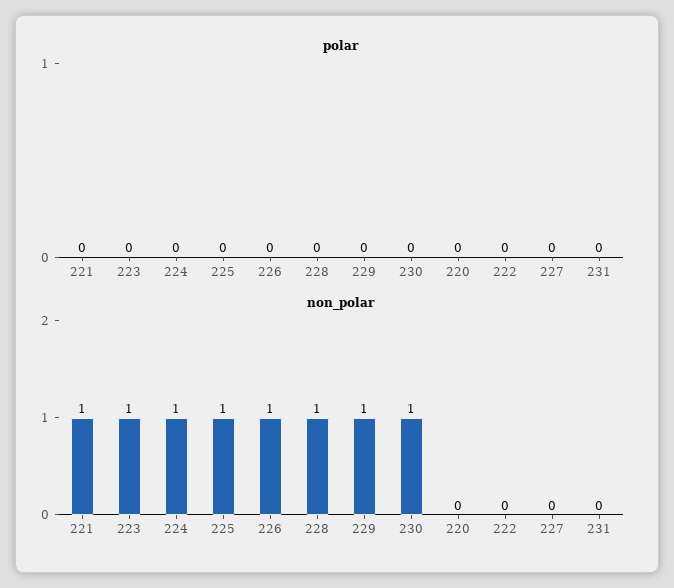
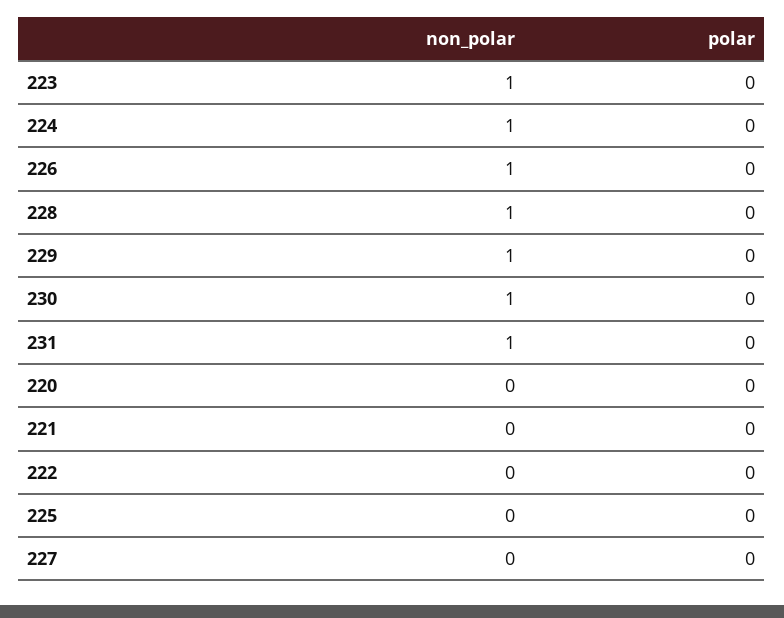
  {
    "polar": {
      "221": 0,
      "223": 0,
      "224": 0,
      "225": 0,
      "226": 0,
      "228": 0,
      "229": 0,
      "230": 0,
      "220": 0,
      "222": 0,
      "227": 0,
      "231": 0
    },
    "non_polar": {
-     "221": 1,
+     "221": 0,
      "223": 1,
      "224": 1,
-     "225": 1,
+     "225": 0,
      "226": 1,
      "228": 1,
      "229": 1,
      "230": 1,
      "220": 0,
      "222": 0,
      "227": 0,
-     "231": 0
+     "231": 1
    }
  }

